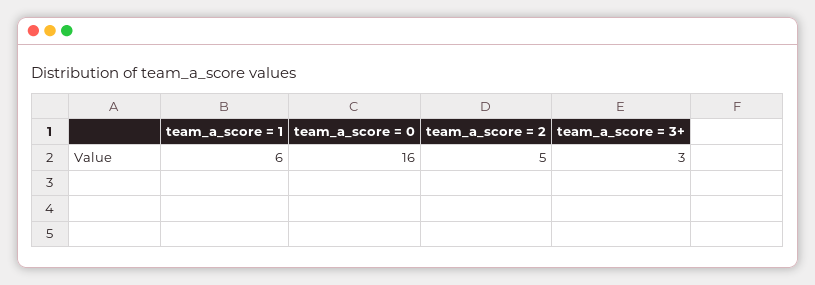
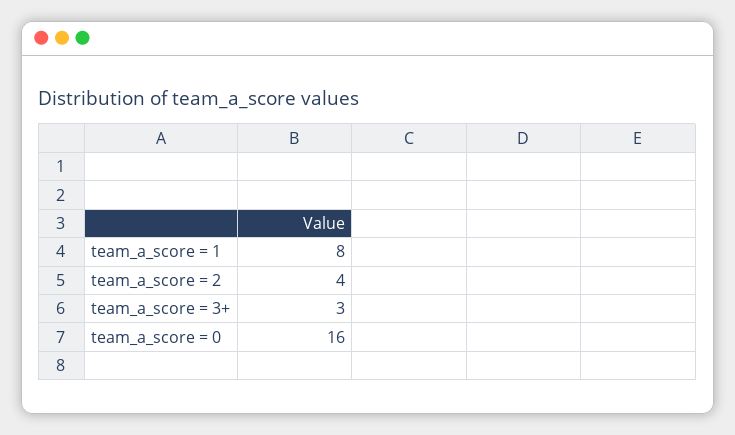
  {
-   "team_a_score = 1": 6,
+   "team_a_score = 1": 8,
    "team_a_score = 0": 16,
-   "team_a_score = 2": 5,
+   "team_a_score = 2": 4,
    "team_a_score = 3+": 3
  }

